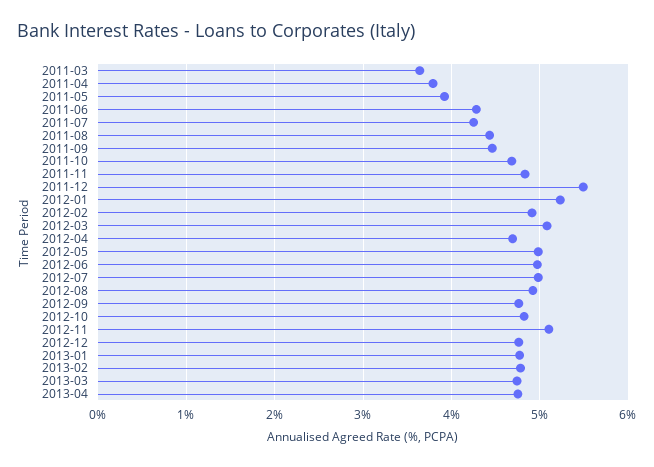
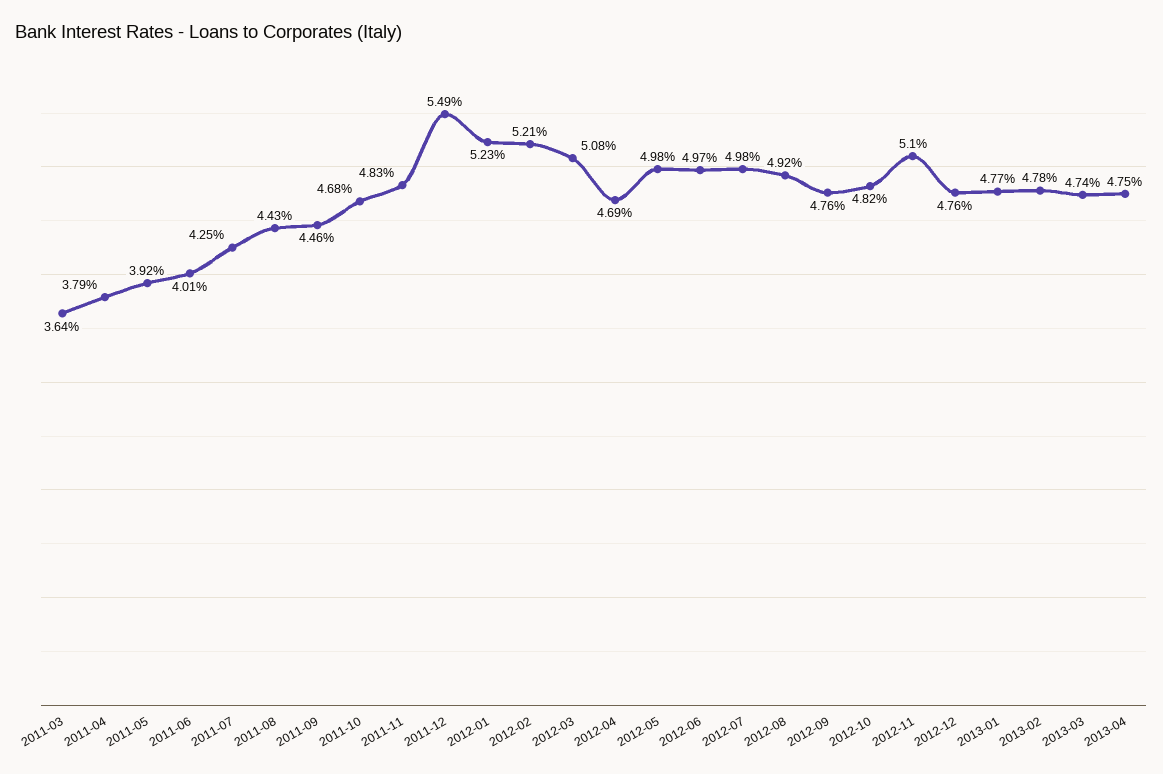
  {
    "2011-03": 3.64,
    "2011-04": 3.79,
    "2011-05": 3.92,
-   "2011-06": 4.3,
+   "2011-06": 4.01,
    "2011-07": 4.25,
    "2011-08": 4.43,
    "2011-09": 4.46,
    "2011-10": 4.68,
    "2011-11": 4.83,
    "2011-12": 5.49,
    "2012-01": 5.23,
-   "2012-02": 4.9,
+   "2012-02": 5.21,
    "2012-03": 5.08,
    "2012-04": 4.69,
    "2012-05": 4.98,
    "2012-06": 4.97,
    "2012-07": 4.98,
    "2012-08": 4.92,
    "2012-09": 4.76,
    "2012-10": 4.82,
    "2012-11": 5.1,
    "2012-12": 4.76,
    "2013-01": 4.77,
    "2013-02": 4.78,
    "2013-03": 4.74,
    "2013-04": 4.75
  }

